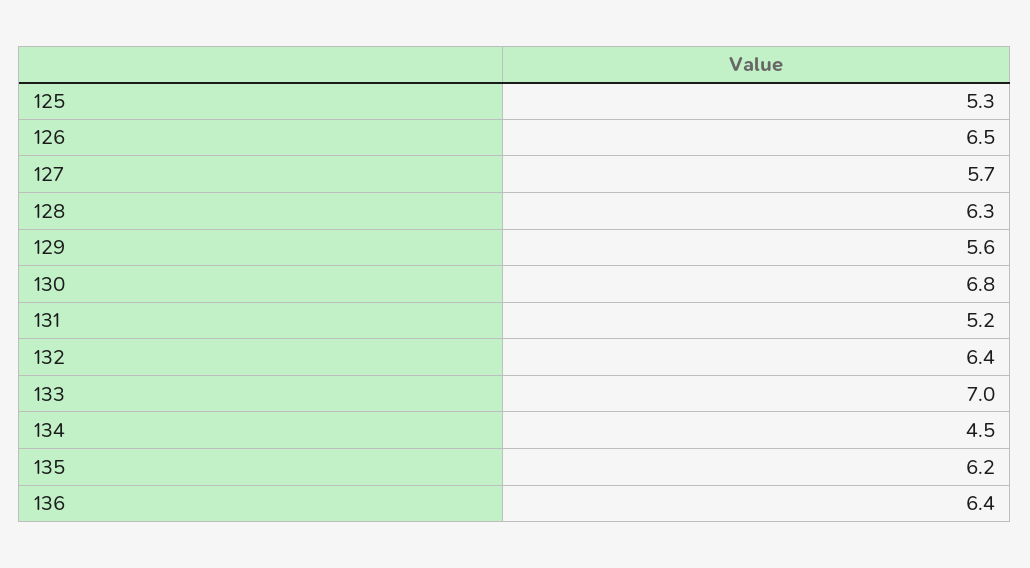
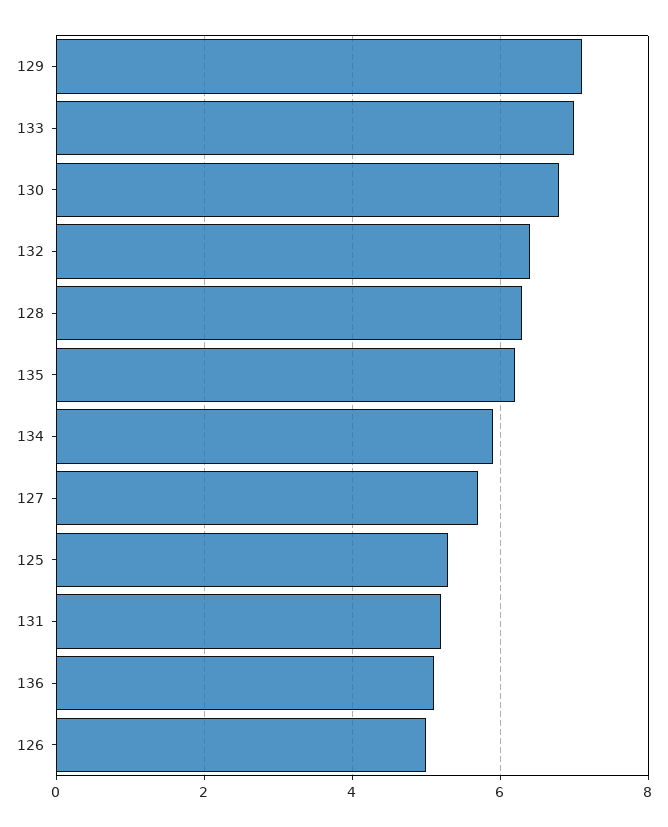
  {
    "125": 5.3,
-   "126": 6.5,
+   "126": 5,
    "127": 5.7,
    "128": 6.3,
-   "129": 5.6,
+   "129": 7,
    "130": 6.8,
    "131": 5.2,
    "132": 6.4,
    "133": 7,
-   "134": 4.5,
+   "134": 6,
    "135": 6.2,
-   "136": 6.4
+   "136": 5
  }

